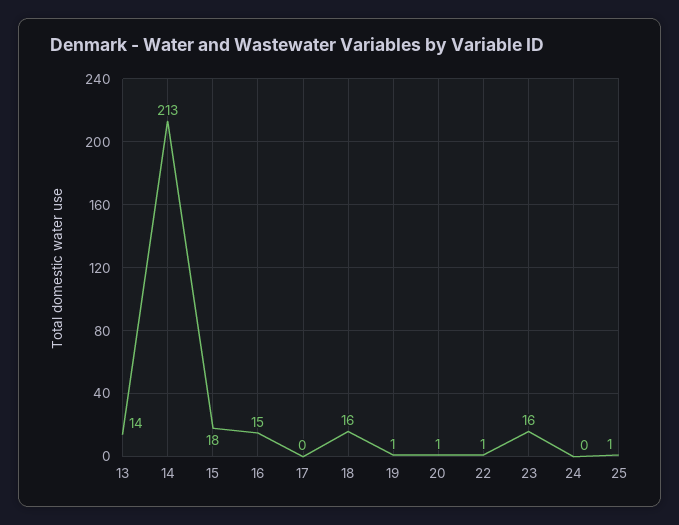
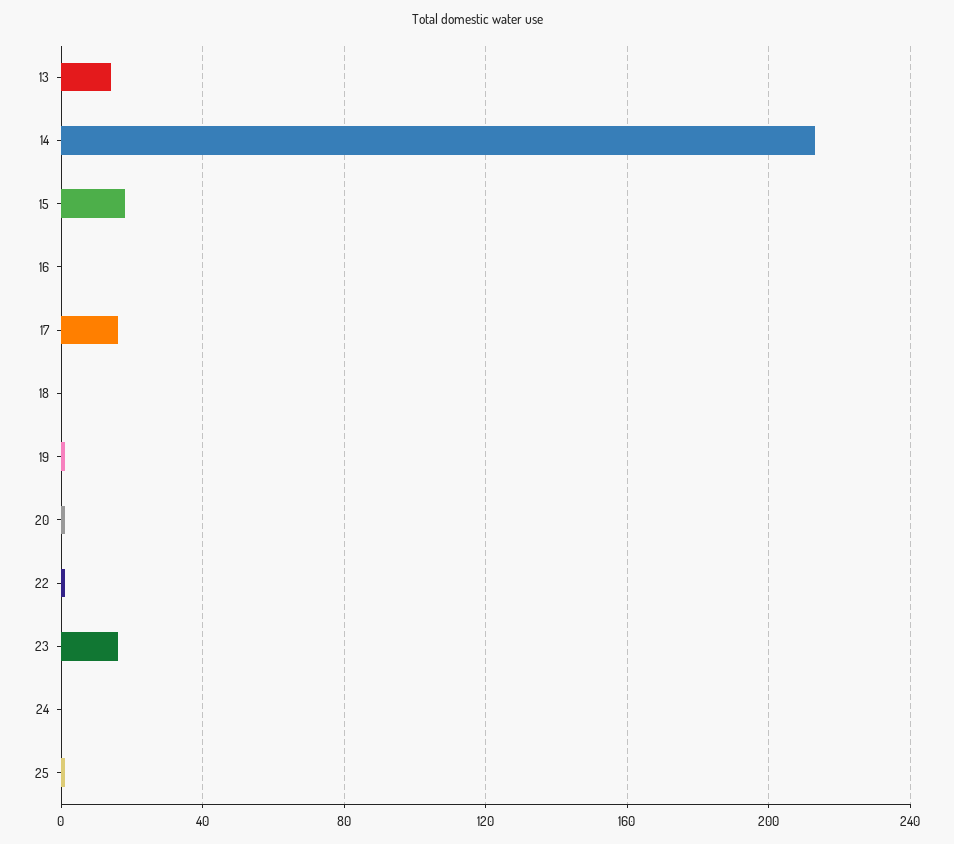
  {
    "13": 14,
    "14": 213,
    "15": 18,
-   "16": 15,
+   "16": 0,
-   "17": 0,
+   "17": 15,
-   "18": 16,
+   "18": 0,
    "19": 1,
    "20": 1,
    "22": 1,
    "23": 16,
    "24": 0,
    "25": 1
  }

